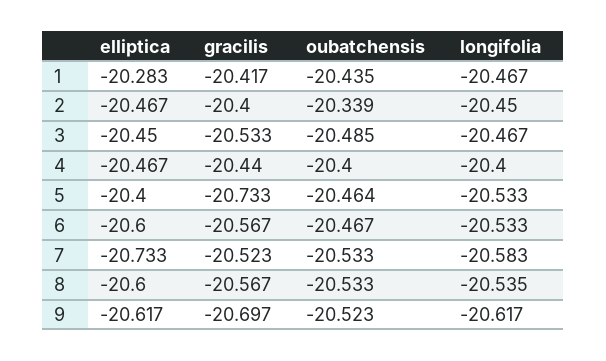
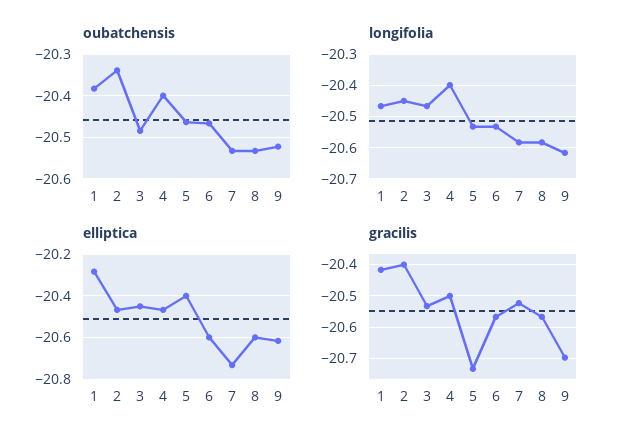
  {
    "elliptica": {
      "1": -20.283,
      "2": -20.467,
      "3": -20.45,
      "4": -20.467,
      "5": -20.4,
      "6": -20.6,
      "7": -20.733,
      "8": -20.6,
      "9": -20.617
    },
    "gracilis": {
      "1": -20.417,
      "2": -20.4,
      "3": -20.533,
-     "4": -20.44,
+     "4": -20.5,
      "5": -20.733,
      "6": -20.567,
      "7": -20.523,
      "8": -20.567,
      "9": -20.697
    },
    "oubatchensis": {
-     "1": -20.435,
+     "1": -20.38,
      "2": -20.339,
      "3": -20.485,
      "4": -20.4,
      "5": -20.464,
      "6": -20.467,
      "7": -20.533,
      "8": -20.533,
      "9": -20.523
    },
    "longifolia": {
      "1": -20.467,
      "2": -20.45,
      "3": -20.467,
      "4": -20.4,
      "5": -20.533,
      "6": -20.533,
      "7": -20.583,
-     "8": -20.535,
+     "8": -20.58,
      "9": -20.617
    }
  }

